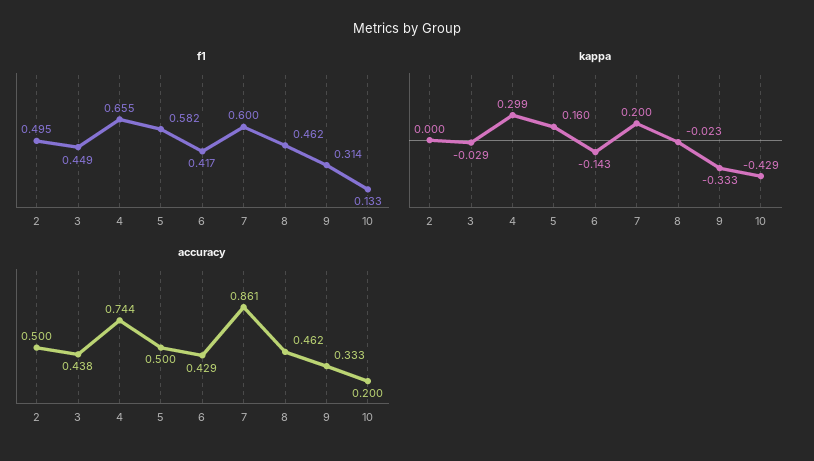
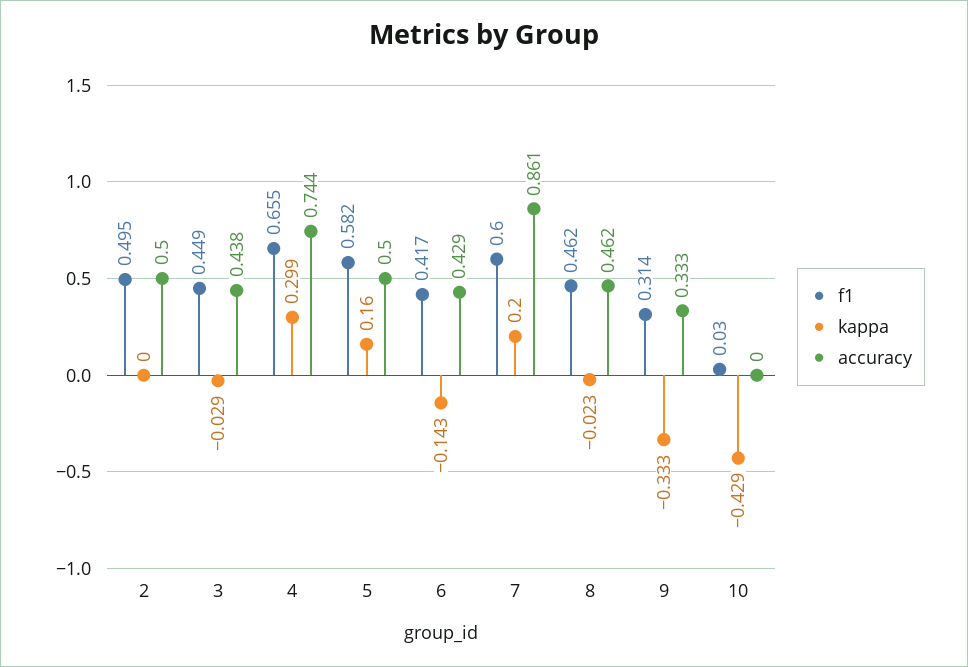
  {
    "f1": {
      "2": 0.495,
      "3": 0.449,
      "4": 0.655,
      "5": 0.582,
      "6": 0.417,
      "7": 0.6,
      "8": 0.462,
      "9": 0.314,
-     "10": 0.133
+     "10": 0.03
    },
    "kappa": {
      "2": 0,
      "3": -0.029,
      "4": 0.299,
      "5": 0.16,
      "6": -0.143,
      "7": 0.2,
      "8": -0.023,
      "9": -0.333,
      "10": -0.429
    },
    "accuracy": {
      "2": 0.5,
      "3": 0.438,
      "4": 0.744,
      "5": 0.5,
      "6": 0.429,
      "7": 0.861,
      "8": 0.462,
      "9": 0.333,
-     "10": 0.2
+     "10": 0
    }
  }

